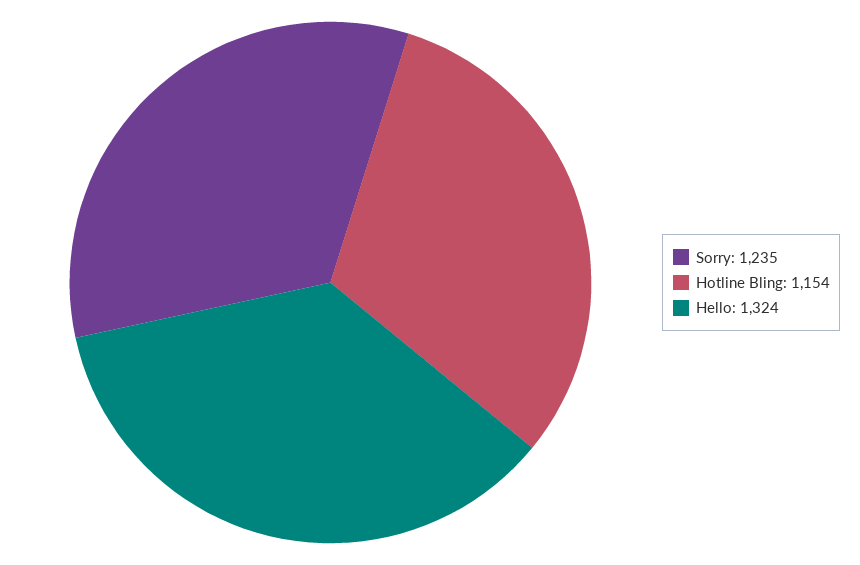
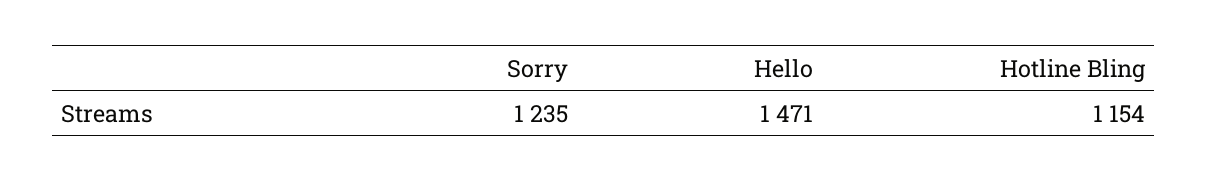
  {
    "Sorry": 1235,
    "Hotline Bling": 1154,
-   "Hello": 1324
+   "Hello": 1471
  }

